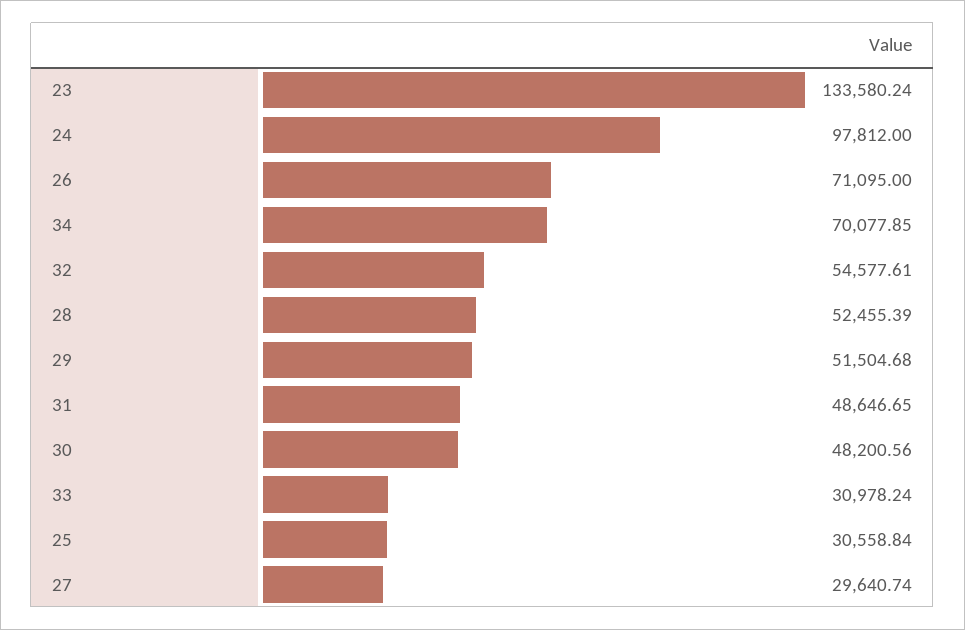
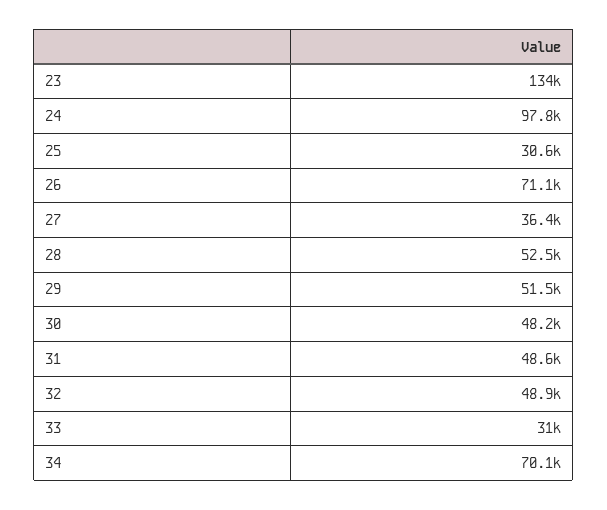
  {
    "23": 133580.24,
    "24": 97812,
    "26": 71095,
    "34": 70077.85,
-   "32": 54577.61,
+   "32": 48900,
    "28": 52455.39,
    "29": 51504.68,
    "31": 48646.65,
    "30": 48200.56,
    "33": 30978.24,
    "25": 30558.84,
-   "27": 29640.74
+   "27": 36400
  }

